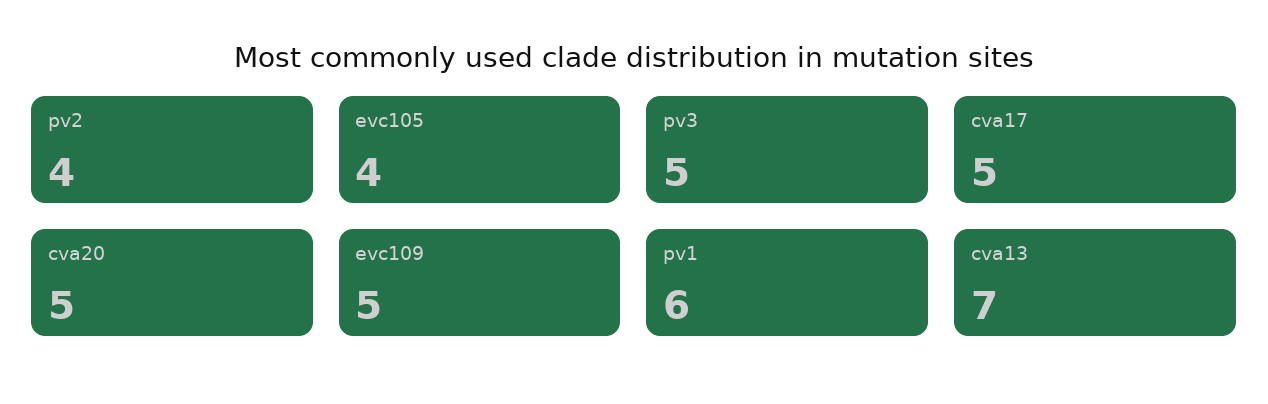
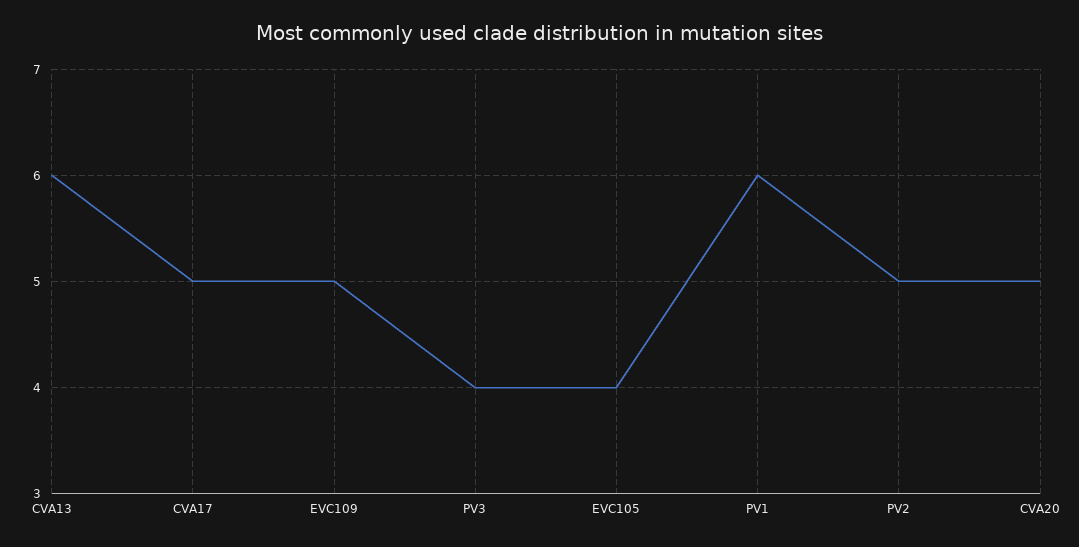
  {
-   "pv2": 4,
+   "pv2": 5,
    "evc105": 4,
-   "pv3": 5,
+   "pv3": 4,
    "cva17": 5,
    "cva20": 5,
    "evc109": 5,
    "pv1": 6,
-   "cva13": 7
+   "cva13": 6
  }

